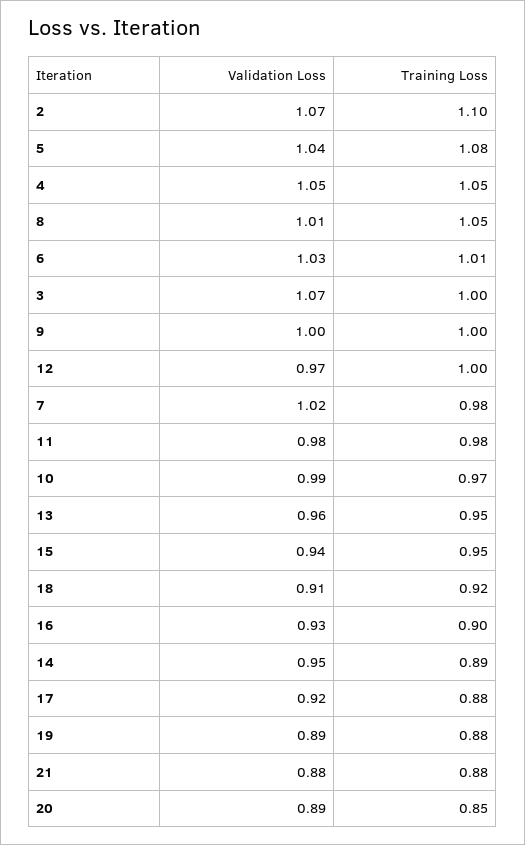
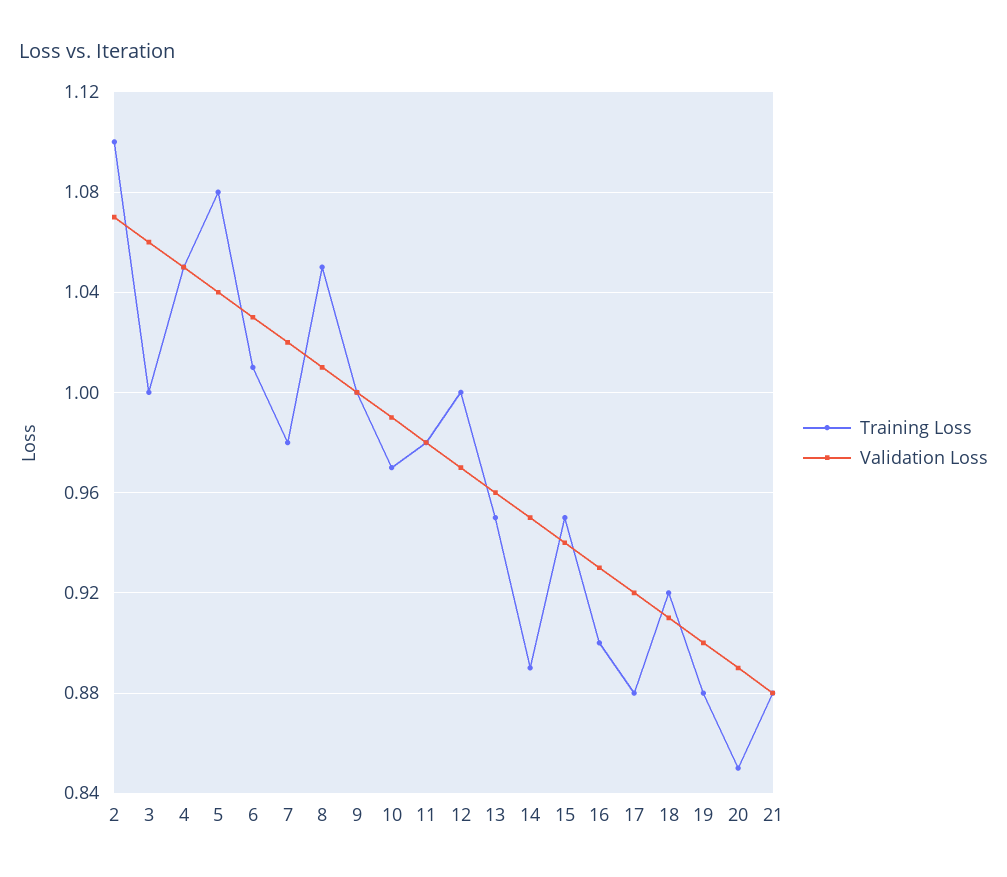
  {
    "Validation Loss": {
      "2": 1.07,
      "5": 1.04,
      "4": 1.05,
      "8": 1.01,
      "6": 1.03,
-     "3": 1.07,
+     "3": 1.06,
      "9": 1,
      "12": 0.97,
      "7": 1.02,
      "11": 0.98,
      "10": 0.99,
      "13": 0.96,
      "15": 0.94,
      "18": 0.91,
      "16": 0.93,
      "14": 0.95,
      "17": 0.92,
-     "19": 0.89,
+     "19": 0.9,
      "21": 0.88,
      "20": 0.89
    },
    "Training Loss": {
      "2": 1.1,
      "5": 1.08,
      "4": 1.05,
      "8": 1.05,
      "6": 1.01,
      "3": 1,
      "9": 1,
      "12": 1,
      "7": 0.98,
      "11": 0.98,
      "10": 0.97,
      "13": 0.95,
      "15": 0.95,
      "18": 0.92,
      "16": 0.9,
      "14": 0.89,
      "17": 0.88,
      "19": 0.88,
      "21": 0.88,
      "20": 0.85
    }
  }

